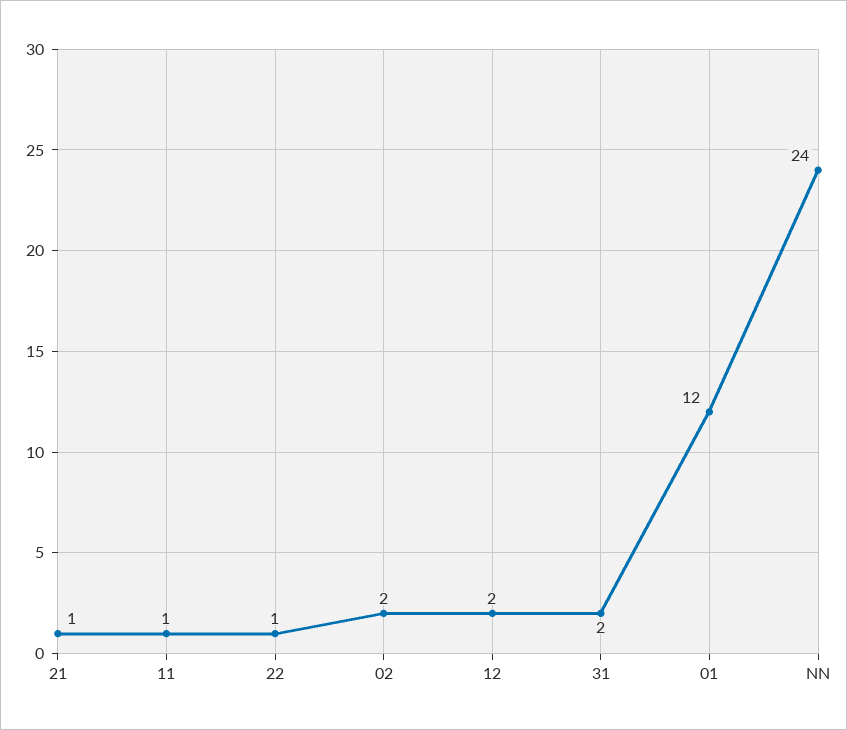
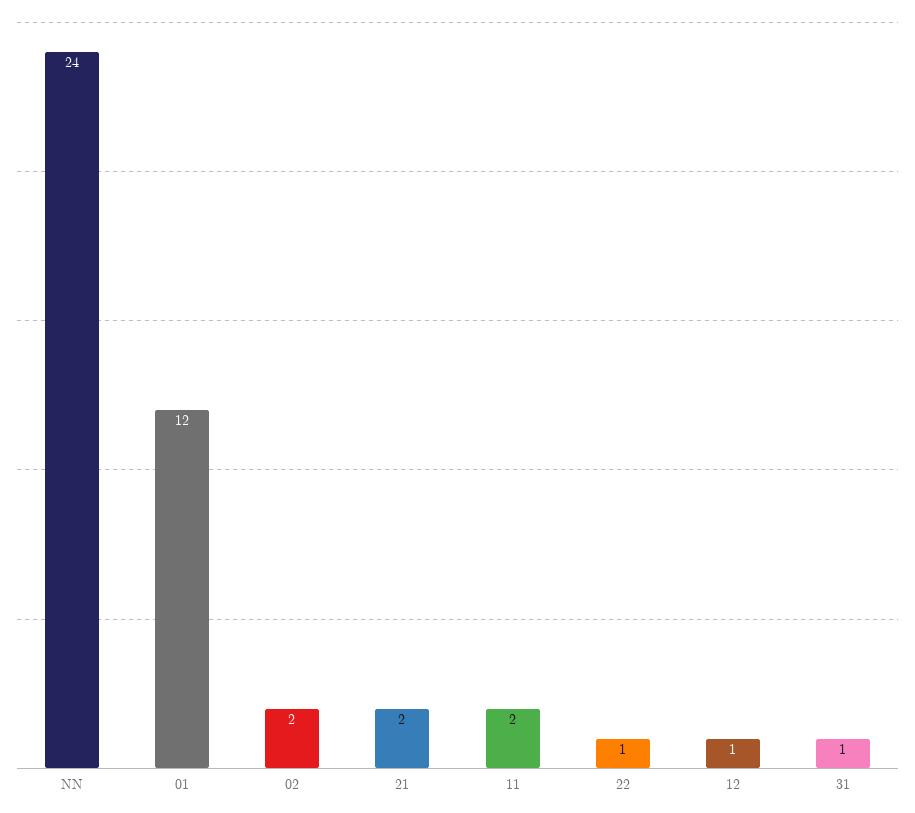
  {
-   "21": 1,
+   "21": 2,
-   "11": 1,
+   "11": 2,
    "22": 1,
    "02": 2,
-   "12": 2,
+   "12": 1,
-   "31": 2,
+   "31": 1,
    "01": 12,
    "NN": 24
  }

